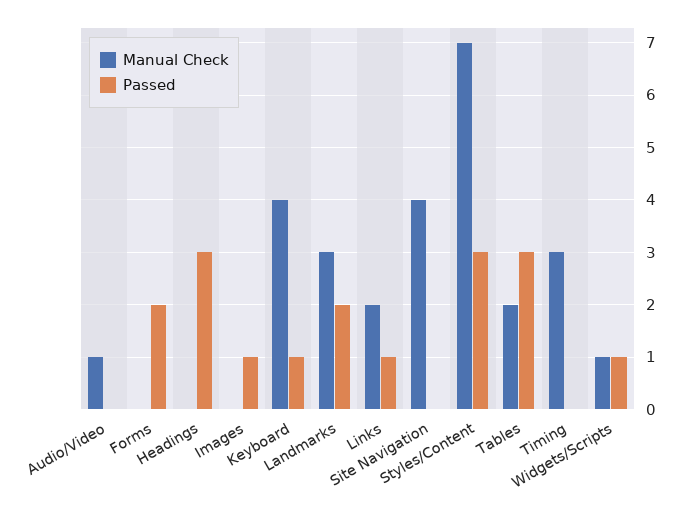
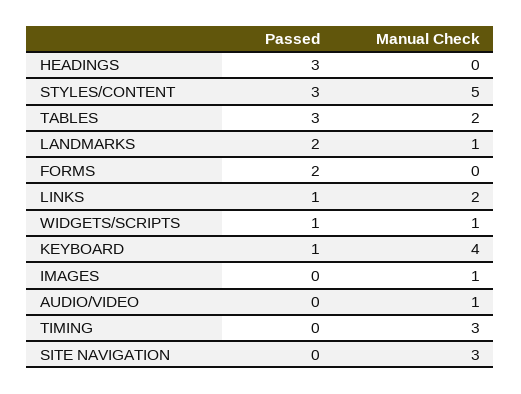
  {
    "Manual Check": {
      "Audio/Video": 1,
      "Forms": 0,
      "Headings": 0,
-     "Images": 0,
+     "Images": 1,
      "Keyboard": 4,
-     "Landmarks": 3,
+     "Landmarks": 1,
      "Links": 2,
-     "Site Navigation": 4,
+     "Site Navigation": 3,
-     "Styles/Content": 7,
+     "Styles/Content": 5,
      "Tables": 2,
      "Timing": 3,
      "Widgets/Scripts": 1
    },
    "Passed": {
      "Audio/Video": 0,
      "Forms": 2,
      "Headings": 3,
-     "Images": 1,
+     "Images": 0,
      "Keyboard": 1,
      "Landmarks": 2,
      "Links": 1,
      "Site Navigation": 0,
      "Styles/Content": 3,
      "Tables": 3,
      "Timing": 0,
      "Widgets/Scripts": 1
    }
  }

